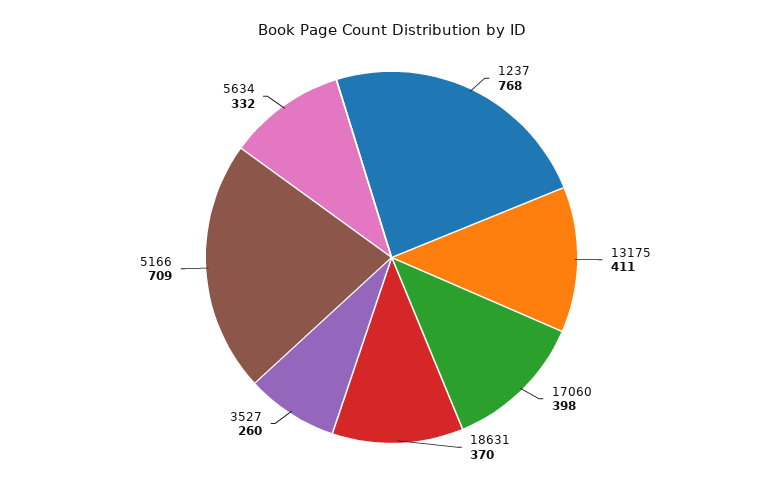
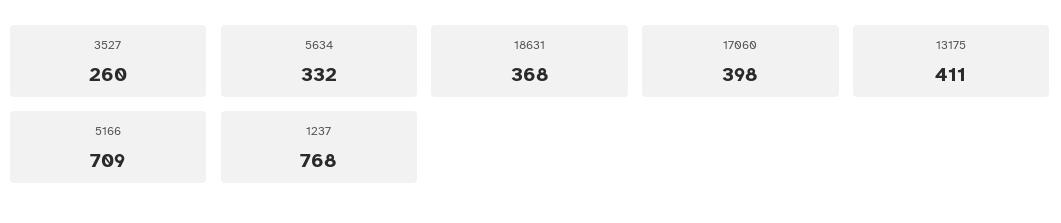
  {
    "1237": 768,
    "13175": 411,
    "17060": 398,
-   "18631": 370,
+   "18631": 368,
    "3527": 260,
    "5166": 709,
    "5634": 332
  }

